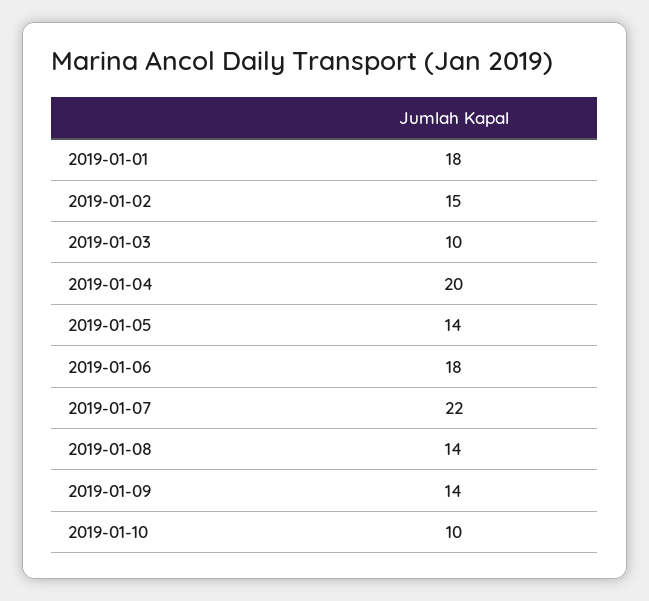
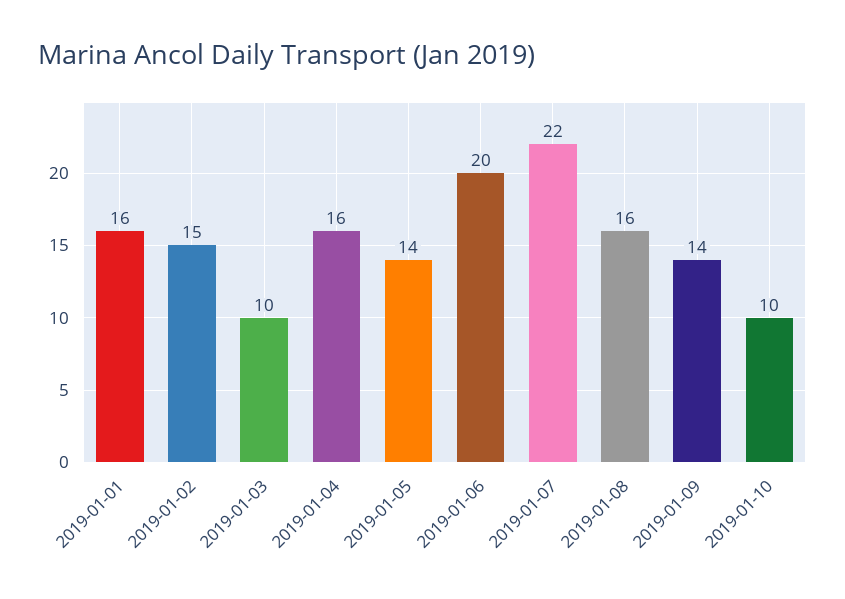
  {
-   "2019-01-01": 18,
+   "2019-01-01": 16,
    "2019-01-02": 15,
    "2019-01-03": 10,
-   "2019-01-04": 20,
+   "2019-01-04": 16,
    "2019-01-05": 14,
-   "2019-01-06": 18,
+   "2019-01-06": 20,
    "2019-01-07": 22,
-   "2019-01-08": 14,
+   "2019-01-08": 16,
    "2019-01-09": 14,
    "2019-01-10": 10
  }

